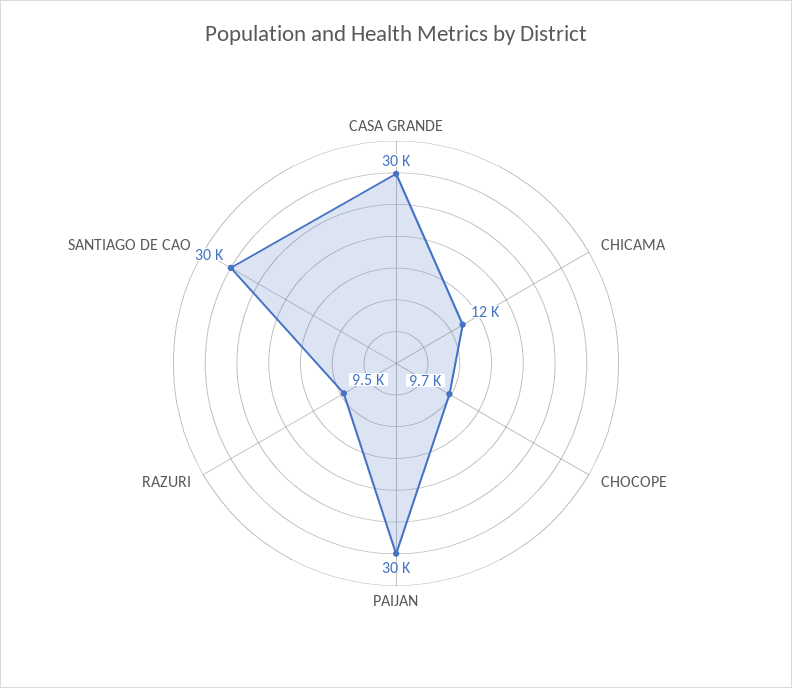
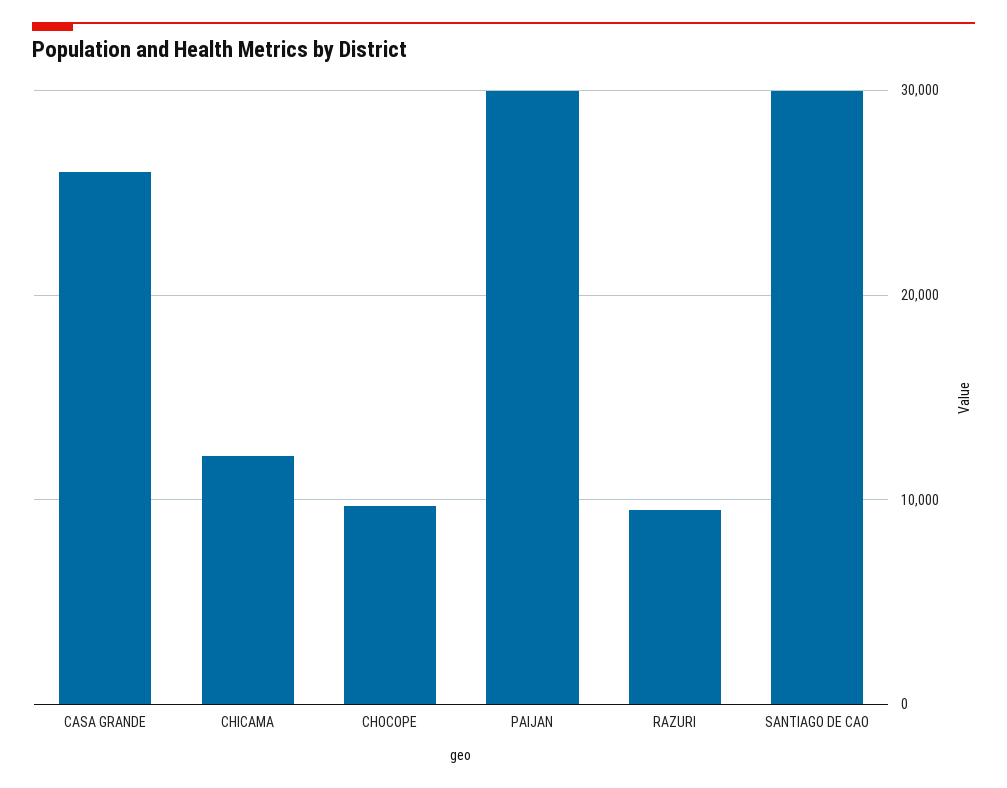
  {
-   "CASA GRANDE": 30000,
+   "CASA GRANDE": 26000,
    "CHICAMA": 12000,
    "CHOCOPE": 9700,
    "PAIJAN": 30000,
    "RAZURI": 9500,
    "SANTIAGO DE CAO": 30000
  }

